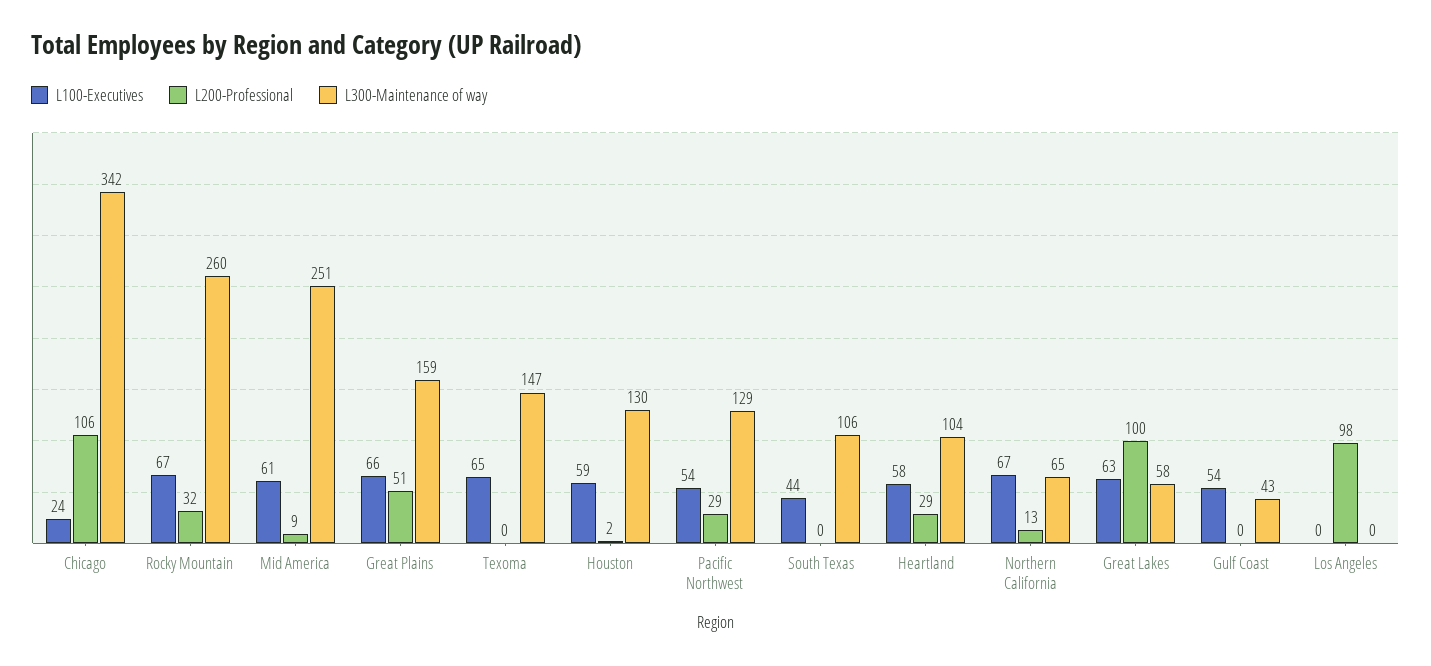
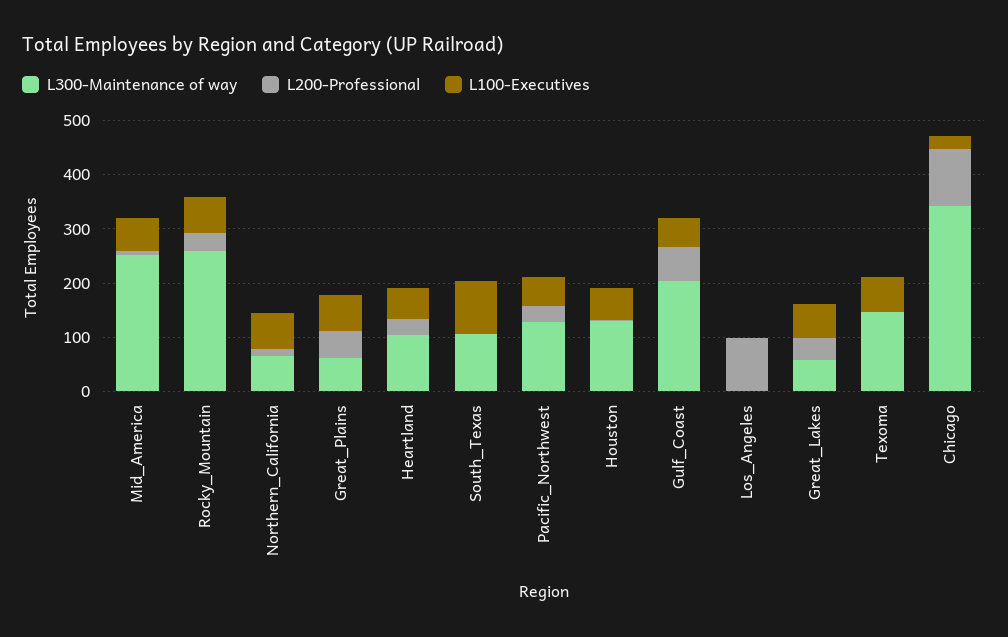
  {
    "L100-Executives": {
      "Chicago": 24,
      "Rocky Mountain": 67,
      "Mid America": 61,
      "Great Plains": 66,
      "Texoma": 65,
      "Houston": 59,
      "Pacific Northwest": 54,
-     "South Texas": 44,
+     "South Texas": 100,
      "Heartland": 58,
      "Northern California": 67,
      "Great Lakes": 63,
      "Gulf Coast": 54,
      "Los Angeles": 0
    },
    "L200-Professional": {
      "Chicago": 106,
      "Rocky Mountain": 32,
      "Mid America": 9,
      "Great Plains": 51,
      "Texoma": 0,
      "Houston": 2,
      "Pacific Northwest": 29,
      "South Texas": 0,
      "Heartland": 29,
      "Northern California": 13,
-     "Great Lakes": 100,
+     "Great Lakes": 40,
-     "Gulf Coast": 0,
+     "Gulf Coast": 60,
      "Los Angeles": 98
    },
    "L300-Maintenance of way": {
      "Chicago": 342,
      "Rocky Mountain": 260,
      "Mid America": 251,
-     "Great Plains": 159,
+     "Great Plains": 60,
      "Texoma": 147,
      "Houston": 130,
      "Pacific Northwest": 129,
      "South Texas": 106,
      "Heartland": 104,
      "Northern California": 65,
      "Great Lakes": 58,
-     "Gulf Coast": 43,
+     "Gulf Coast": 200,
      "Los Angeles": 0
    }
  }

